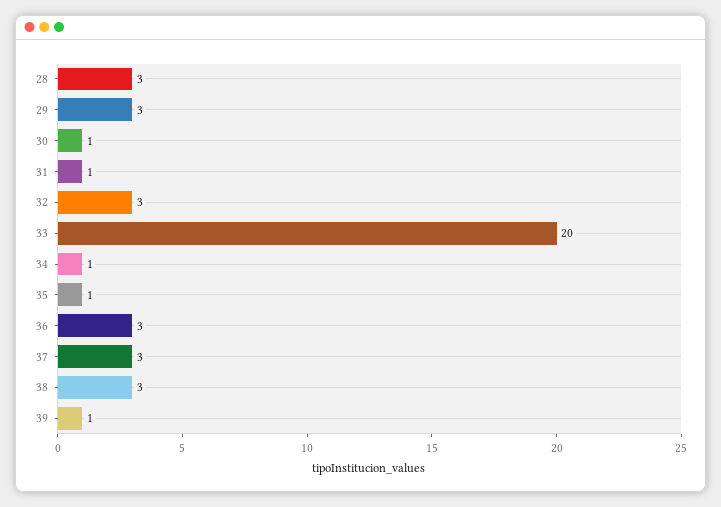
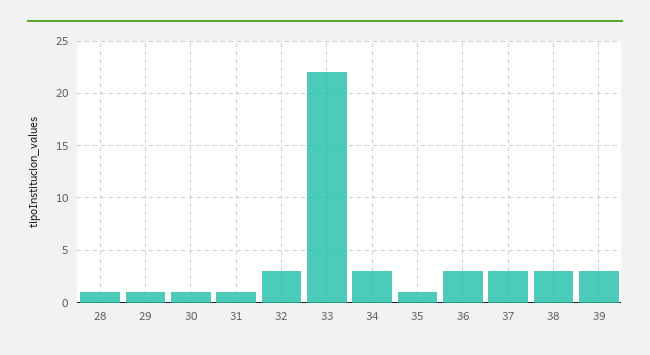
  {
-   "28": 3,
+   "28": 1,
-   "29": 3,
+   "29": 1,
    "30": 1,
    "31": 1,
    "32": 3,
-   "33": 20,
+   "33": 22,
-   "34": 1,
+   "34": 3,
    "35": 1,
    "36": 3,
    "37": 3,
    "38": 3,
-   "39": 1
+   "39": 3
  }

